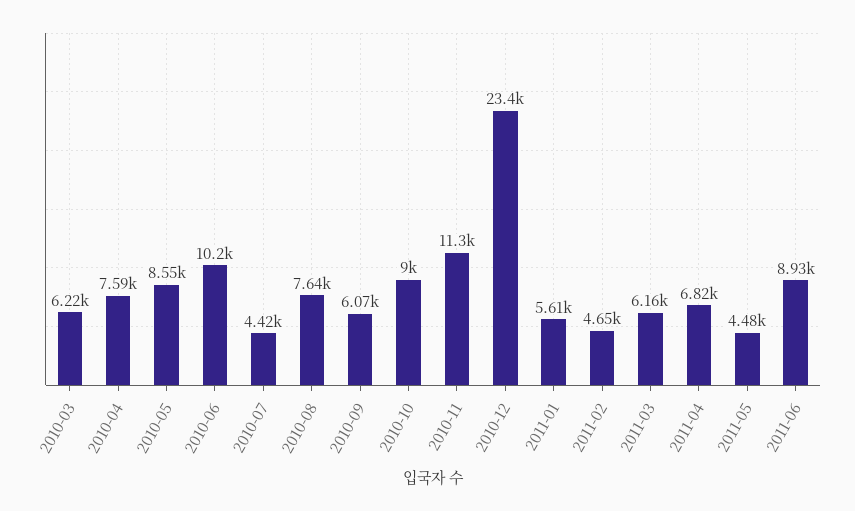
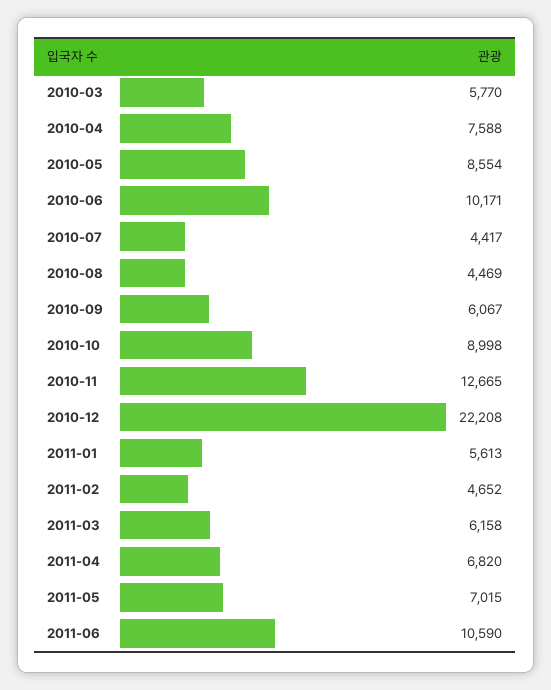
  {
-   "2010-03": 6220,
+   "2010-03": 5770,
    "2010-04": 7588,
    "2010-05": 8554,
    "2010-06": 10171,
    "2010-07": 4417,
-   "2010-08": 7640,
+   "2010-08": 4469,
    "2010-09": 6067,
    "2010-10": 8998,
-   "2010-11": 11300,
+   "2010-11": 12665,
-   "2010-12": 23400,
+   "2010-12": 22208,
    "2011-01": 5613,
    "2011-02": 4652,
    "2011-03": 6158,
    "2011-04": 6820,
-   "2011-05": 4480,
+   "2011-05": 7015,
-   "2011-06": 8930
+   "2011-06": 10590
  }

